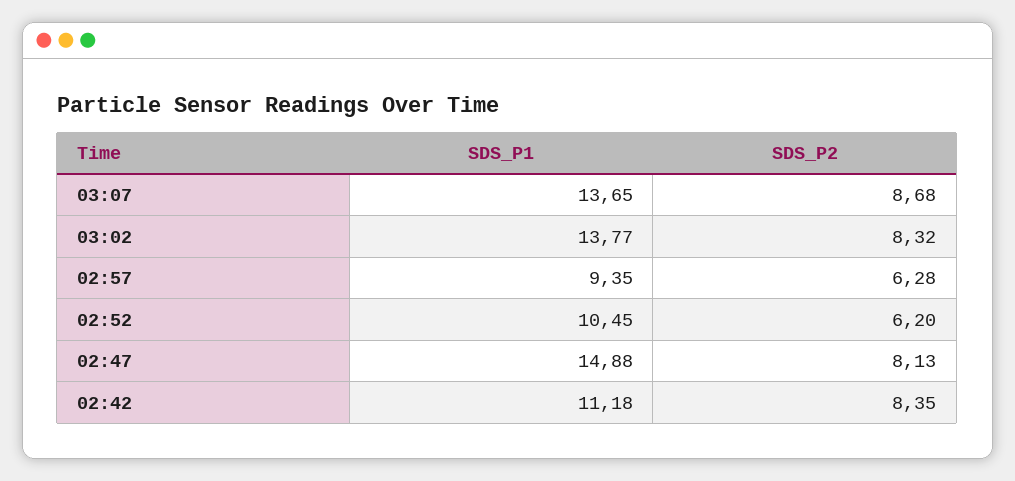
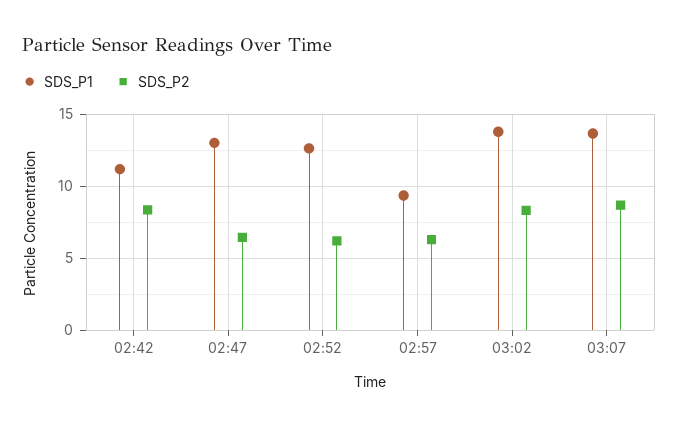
  {
    "SDS_P1": {
      "03:07": 13.65,
      "03:02": 13.77,
      "02:57": 9.35,
-     "02:52": 10.45,
+     "02:52": 12.5,
-     "02:47": 14.88,
+     "02:47": 13,
      "02:42": 11.18
    },
    "SDS_P2": {
      "03:07": 8.68,
      "03:02": 8.32,
      "02:57": 6.28,
      "02:52": 6.2,
-     "02:47": 8.13,
+     "02:47": 6.5,
      "02:42": 8.35
    }
  }

